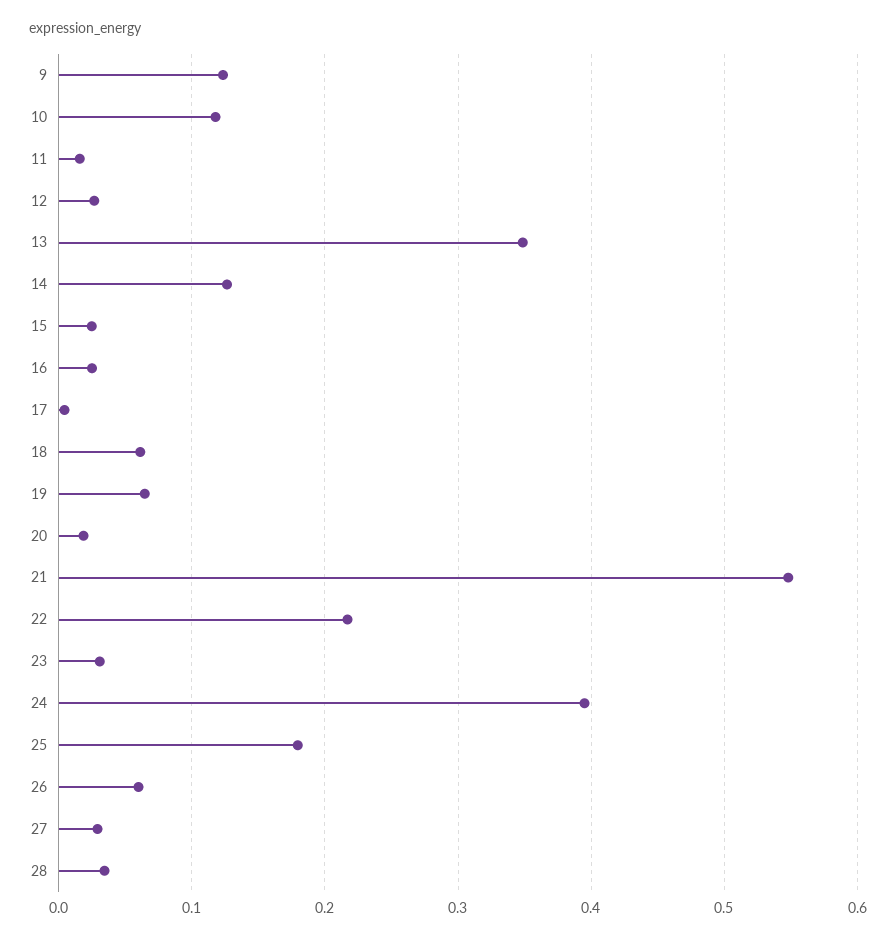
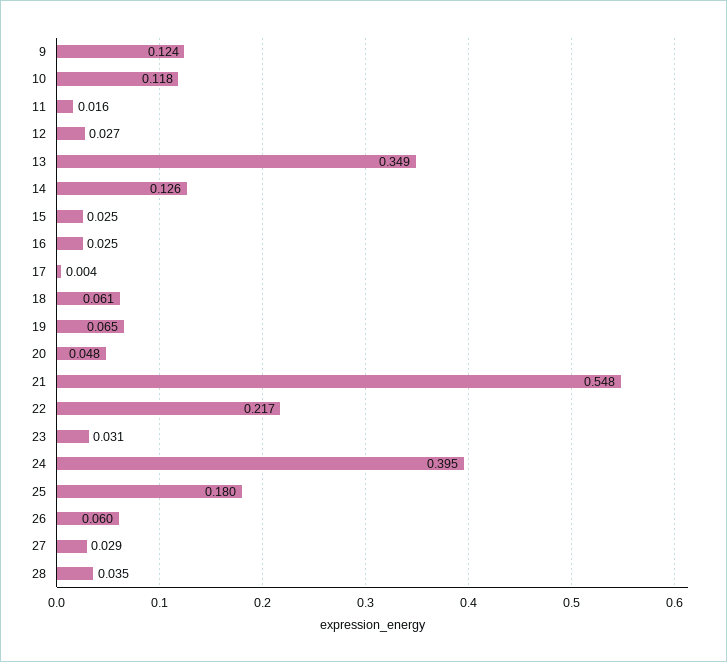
  {
    "9": 0.124,
    "10": 0.118,
    "11": 0.016,
    "12": 0.027,
    "13": 0.349,
    "14": 0.126,
    "15": 0.025,
    "16": 0.025,
    "17": 0.004,
    "18": 0.061,
    "19": 0.065,
-   "20": 0.02,
+   "20": 0.048,
    "21": 0.548,
    "22": 0.217,
    "23": 0.031,
    "24": 0.395,
    "25": 0.18,
    "26": 0.06,
    "27": 0.029,
    "28": 0.035
  }

